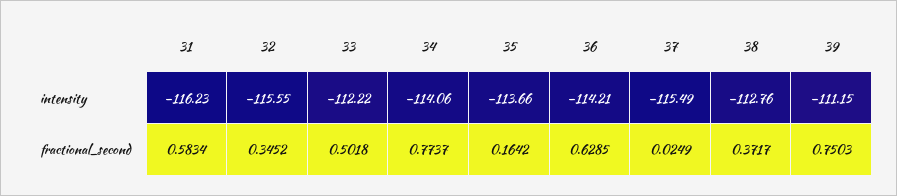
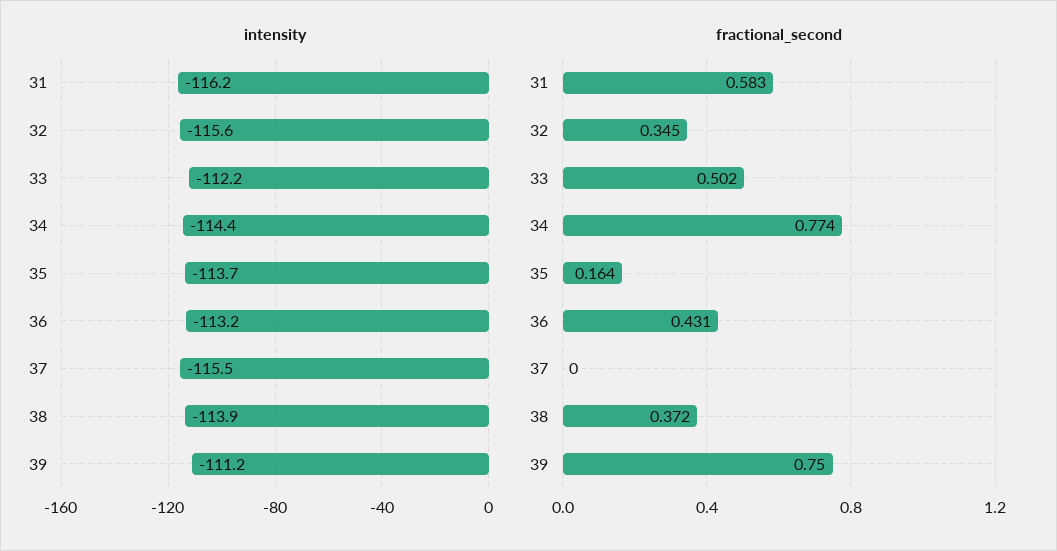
  {
    "intensity": {
      "31": -116.23,
      "32": -115.55,
      "33": -112.22,
-     "34": -114.06,
+     "34": -114.4,
      "35": -113.66,
-     "36": -114.21,
+     "36": -113.2,
      "37": -115.49,
-     "38": -112.76,
+     "38": -113.9,
      "39": -111.15
    },
    "fractional_second": {
      "31": 0.5834,
      "32": 0.3452,
      "33": 0.5018,
      "34": 0.7737,
      "35": 0.1642,
-     "36": 0.6285,
+     "36": 0.431,
-     "37": 0.0249,
+     "37": 0,
      "38": 0.3717,
      "39": 0.7503
    }
  }

